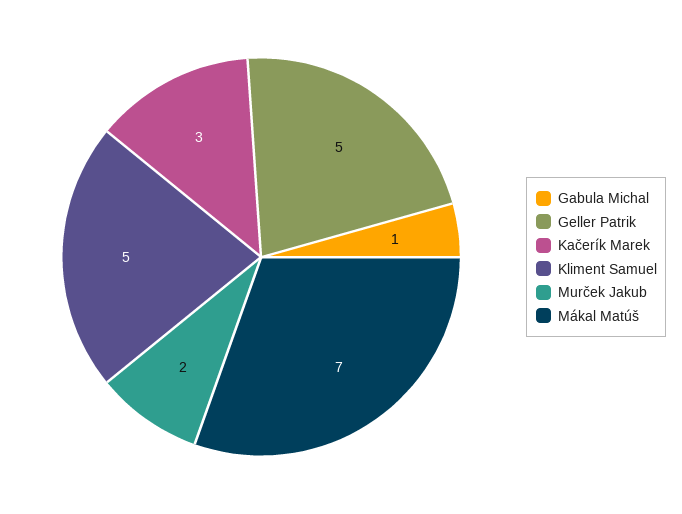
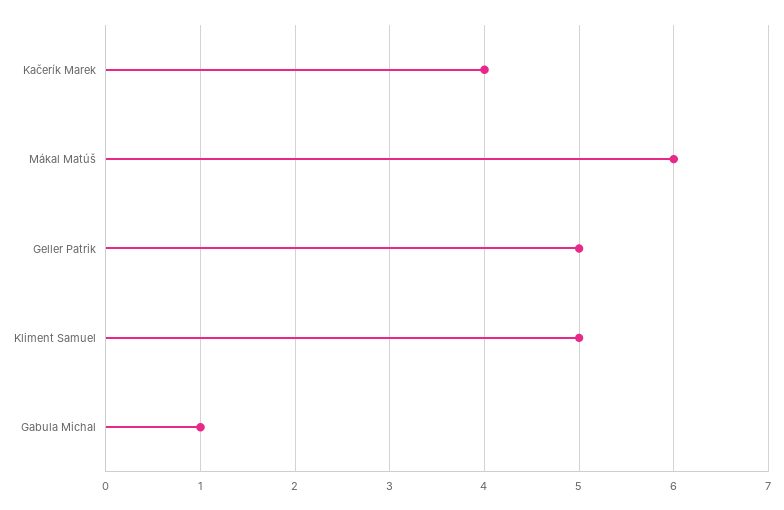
  {
    "Gabula Michal": 1,
    "Geller Patrik": 5,
-   "Kačerík Marek": 3,
+   "Kačerík Marek": 4,
    "Kliment Samuel": 5,
-   "Murček Jakub": 2,
-   "Mákal Matúš": 7
+   "Mákal Matúš": 6
  }

